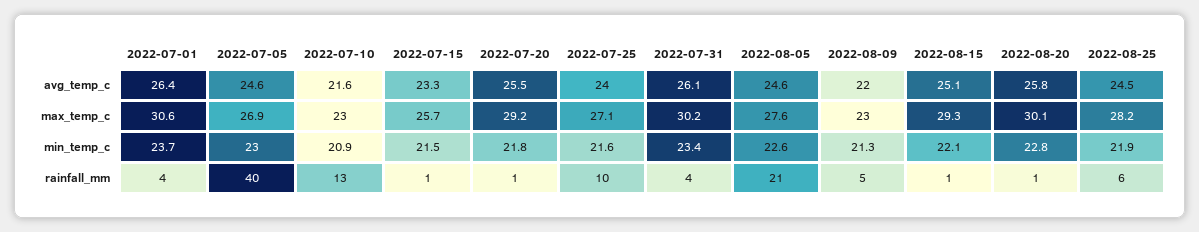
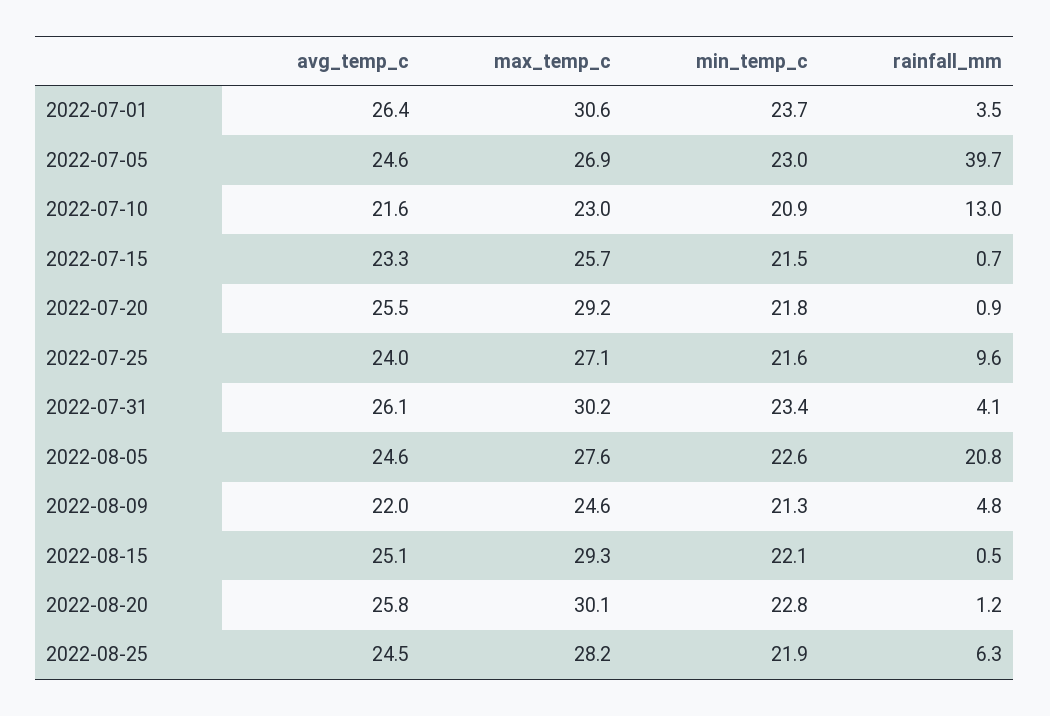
  {
    "2022-07-01": {
      "avg_temp_c": 26.4,
      "max_temp_c": 30.6,
      "min_temp_c": 23.7,
      "rainfall_mm": 3.5
    },
    "2022-07-05": {
      "avg_temp_c": 24.6,
      "max_temp_c": 26.9,
      "min_temp_c": 23,
      "rainfall_mm": 39.7
    },
    "2022-07-10": {
      "avg_temp_c": 21.6,
      "max_temp_c": 23,
      "min_temp_c": 20.9,
      "rainfall_mm": 13
    },
    "2022-07-15": {
      "avg_temp_c": 23.3,
      "max_temp_c": 25.7,
      "min_temp_c": 21.5,
      "rainfall_mm": 0.7
    },
    "2022-07-20": {
      "avg_temp_c": 25.5,
      "max_temp_c": 29.2,
      "min_temp_c": 21.8,
      "rainfall_mm": 0.9
    },
    "2022-07-25": {
      "avg_temp_c": 24,
      "max_temp_c": 27.1,
      "min_temp_c": 21.6,
      "rainfall_mm": 9.6
    },
    "2022-07-31": {
      "avg_temp_c": 26.1,
      "max_temp_c": 30.2,
      "min_temp_c": 23.4,
      "rainfall_mm": 4.1
    },
    "2022-08-05": {
      "avg_temp_c": 24.6,
      "max_temp_c": 27.6,
      "min_temp_c": 22.6,
      "rainfall_mm": 20.8
    },
    "2022-08-09": {
      "avg_temp_c": 22,
-     "max_temp_c": 23,
+     "max_temp_c": 24.6,
      "min_temp_c": 21.3,
      "rainfall_mm": 4.8
    },
    "2022-08-15": {
      "avg_temp_c": 25.1,
      "max_temp_c": 29.3,
      "min_temp_c": 22.1,
      "rainfall_mm": 0.5
    },
    "2022-08-20": {
      "avg_temp_c": 25.8,
      "max_temp_c": 30.1,
      "min_temp_c": 22.8,
      "rainfall_mm": 1.2
    },
    "2022-08-25": {
      "avg_temp_c": 24.5,
      "max_temp_c": 28.2,
      "min_temp_c": 21.9,
      "rainfall_mm": 6.3
    }
  }

